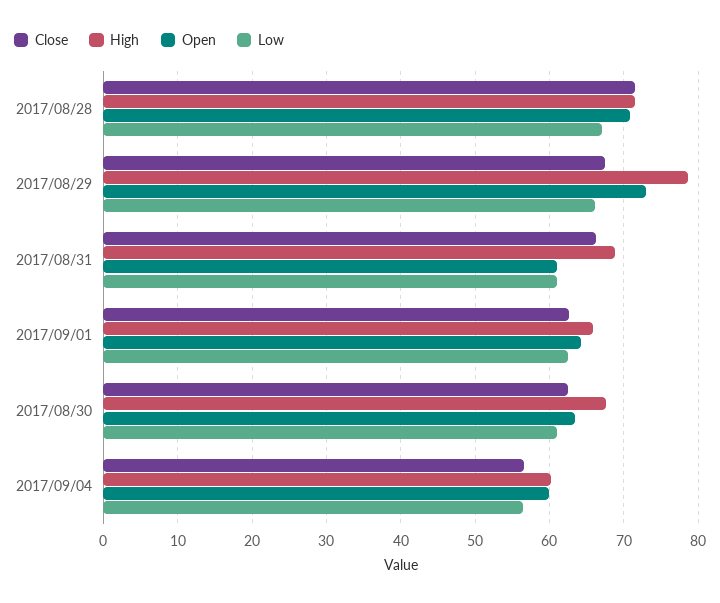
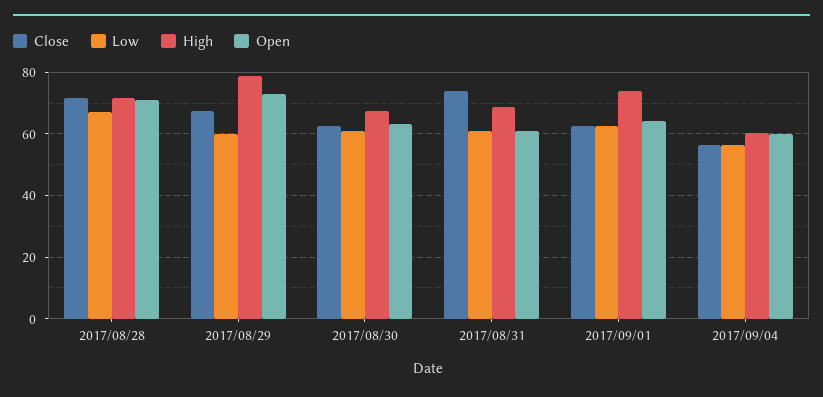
  {
    "Close": {
      "2017/08/28": 72,
      "2017/08/29": 67,
-     "2017/08/31": 66,
+     "2017/08/31": 74,
      "2017/09/01": 63,
      "2017/08/30": 63,
      "2017/09/04": 57
    },
    "High": {
      "2017/08/28": 72,
      "2017/08/29": 79,
      "2017/08/31": 69,
-     "2017/09/01": 66,
+     "2017/09/01": 74,
      "2017/08/30": 68,
      "2017/09/04": 60
    },
    "Open": {
      "2017/08/28": 71,
      "2017/08/29": 73,
      "2017/08/31": 61,
      "2017/09/01": 64,
      "2017/08/30": 63,
      "2017/09/04": 60
    },
    "Low": {
      "2017/08/28": 67,
-     "2017/08/29": 66,
+     "2017/08/29": 60,
      "2017/08/31": 61,
      "2017/09/01": 63,
      "2017/08/30": 61,
      "2017/09/04": 56
    }
  }

